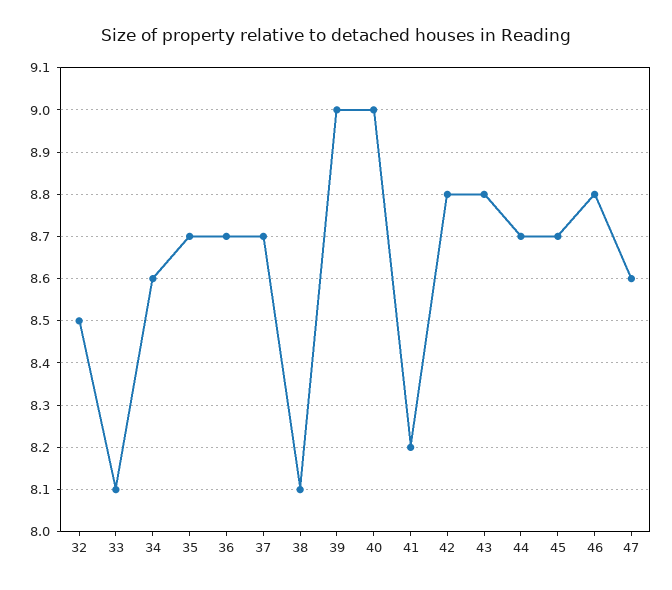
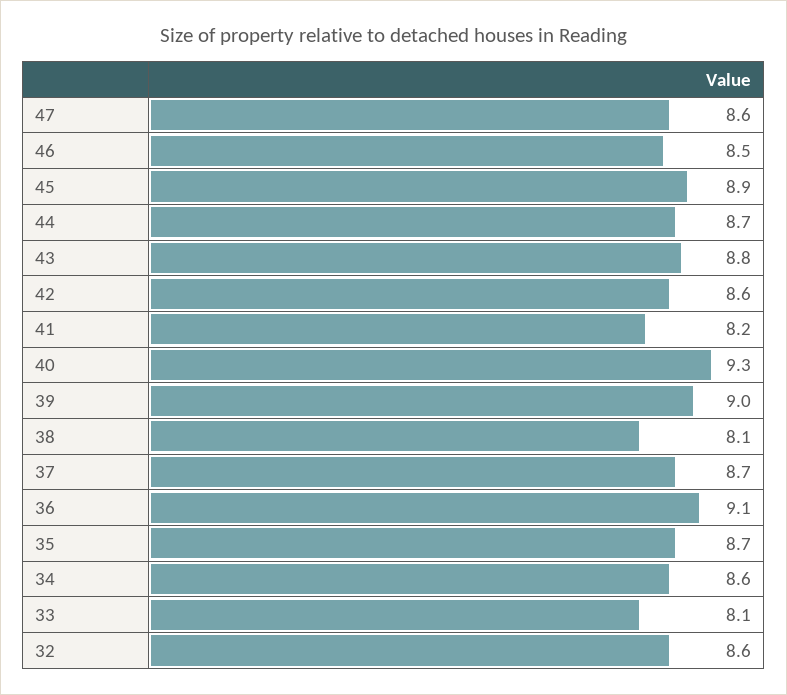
  {
-   "32": 8.5,
+   "32": 8.6,
    "33": 8.1,
    "34": 8.6,
    "35": 8.7,
-   "36": 8.7,
+   "36": 9.1,
    "37": 8.7,
    "38": 8.1,
    "39": 9,
-   "40": 9,
+   "40": 9.3,
    "41": 8.2,
-   "42": 8.8,
+   "42": 8.6,
    "43": 8.8,
    "44": 8.7,
-   "45": 8.7,
+   "45": 8.9,
-   "46": 8.8,
+   "46": 8.5,
    "47": 8.6
  }

